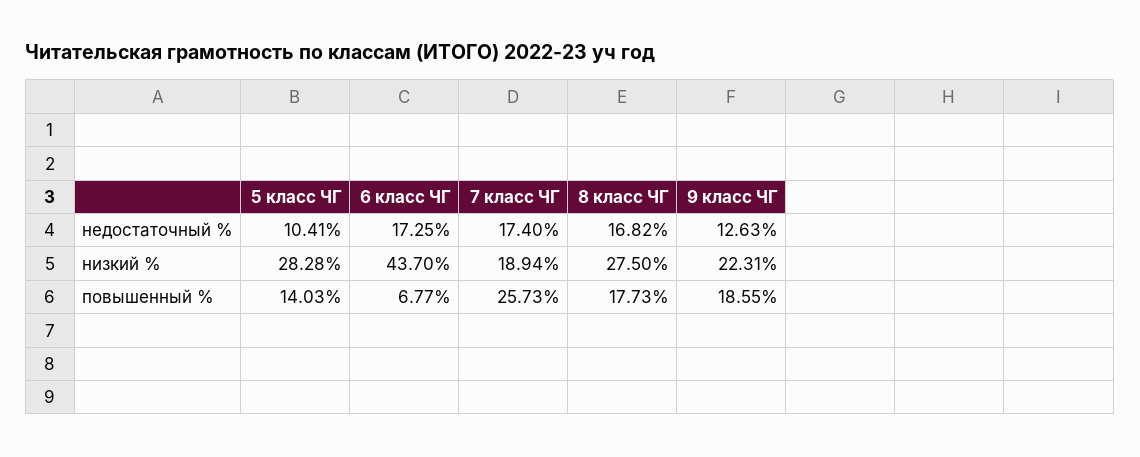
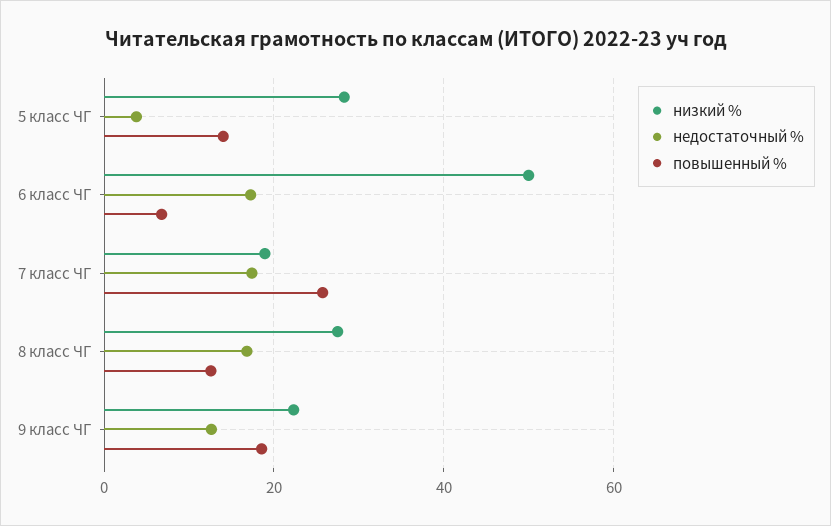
  {
    "недостаточный %": {
-     "5 класс ЧГ": 10.41,
+     "5 класс ЧГ": 4,
      "6 класс ЧГ": 17.25,
      "7 класс ЧГ": 17.4,
      "8 класс ЧГ": 16.82,
      "9 класс ЧГ": 12.63
    },
    "низкий %": {
      "5 класс ЧГ": 28.28,
-     "6 класс ЧГ": 43.7,
+     "6 класс ЧГ": 50,
      "7 класс ЧГ": 18.94,
      "8 класс ЧГ": 27.5,
      "9 класс ЧГ": 22.31
    },
    "повышенный %": {
      "5 класс ЧГ": 14.03,
      "6 класс ЧГ": 6.77,
      "7 класс ЧГ": 25.73,
-     "8 класс ЧГ": 17.73,
+     "8 класс ЧГ": 12,
      "9 класс ЧГ": 18.55
    }
  }

